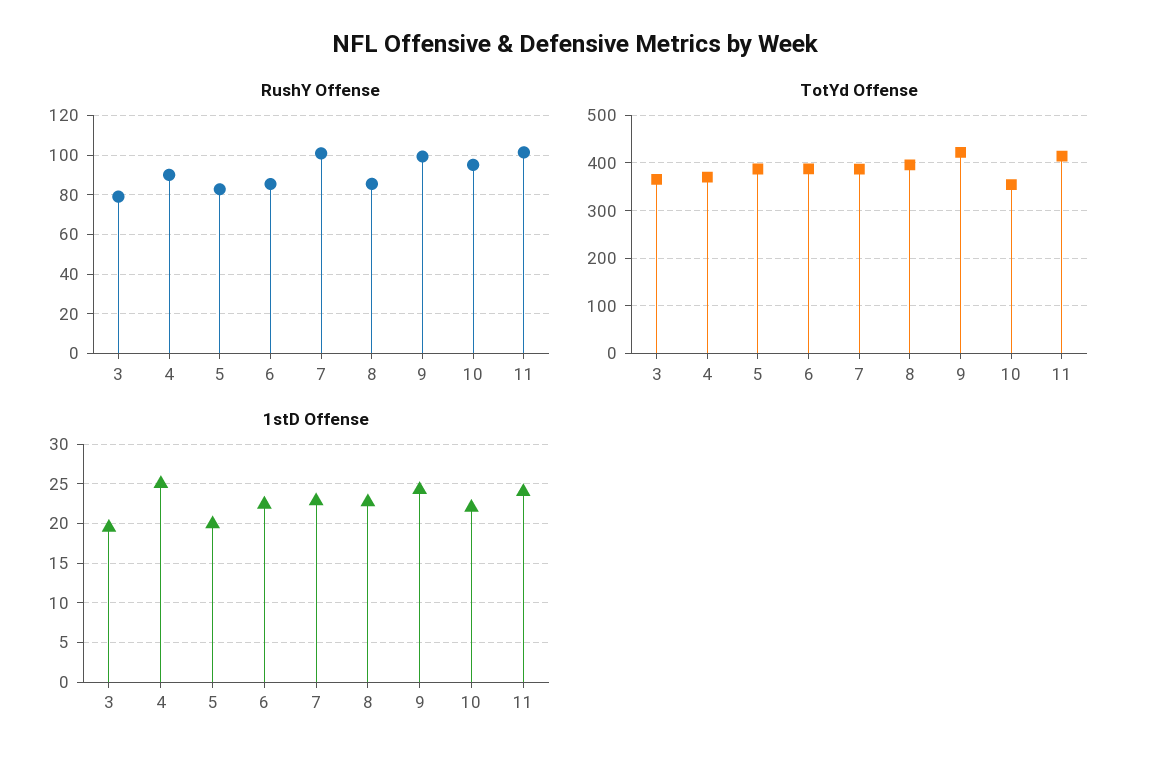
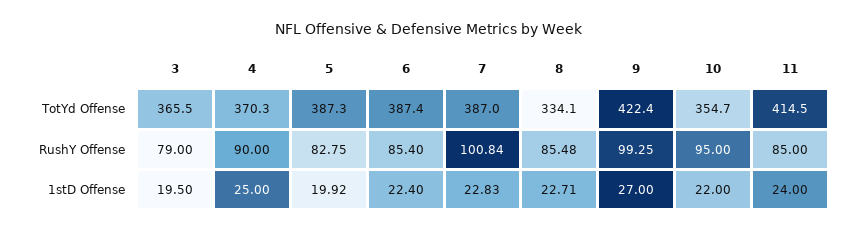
  {
    "RushY Offense": {
      "3": 79,
      "4": 90,
      "5": 82.75,
      "6": 85.4,
      "7": 100.84,
      "8": 85.48,
      "9": 99.25,
      "10": 95,
-     "11": 100
+     "11": 85
    },
    "TotYd Offense": {
      "3": 365.5,
      "4": 370.3,
      "5": 387.3,
      "6": 387.4,
      "7": 387,
-     "8": 400,
+     "8": 334.1,
      "9": 422.4,
      "10": 354.7,
      "11": 414.5
    },
    "1stD Offense": {
      "3": 19.5,
      "4": 25,
      "5": 19.92,
      "6": 22.4,
      "7": 22.83,
      "8": 22.71,
-     "9": 24,
+     "9": 27,
      "10": 22,
      "11": 24
    }
  }

